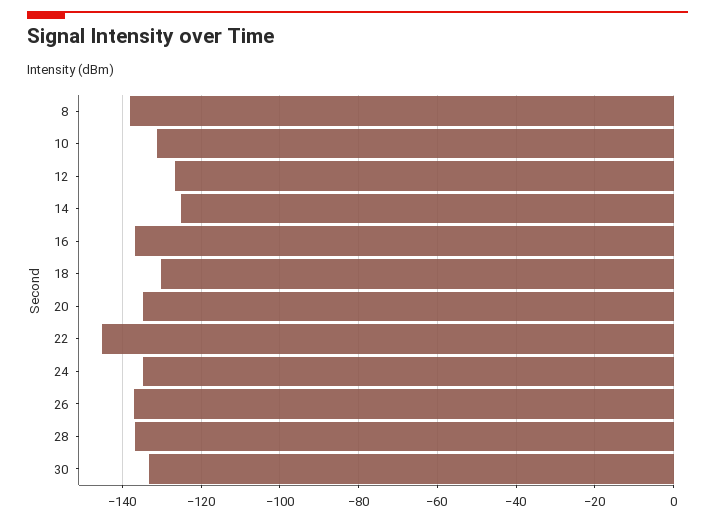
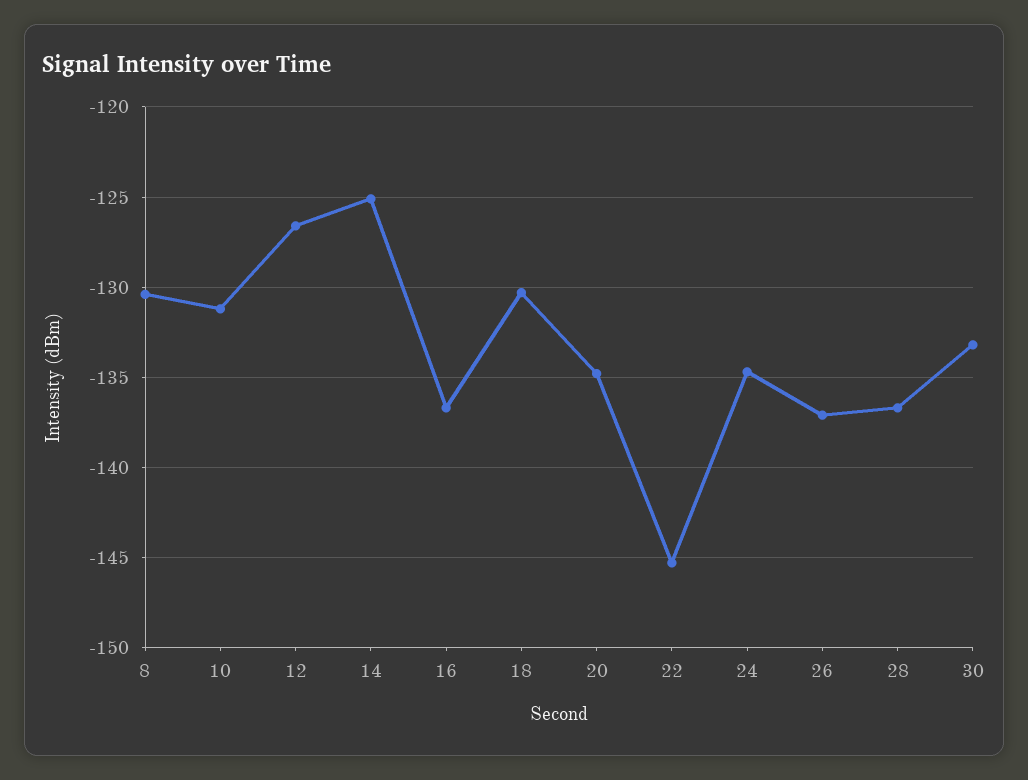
  {
-   "8": -138,
+   "8": -130.5,
    "10": -131,
    "12": -126.5,
    "14": -125,
    "16": -136.5,
    "18": -130.5,
    "20": -135,
    "22": -145.5,
    "24": -134.5,
    "26": -137,
    "28": -136.5,
    "30": -133
  }

